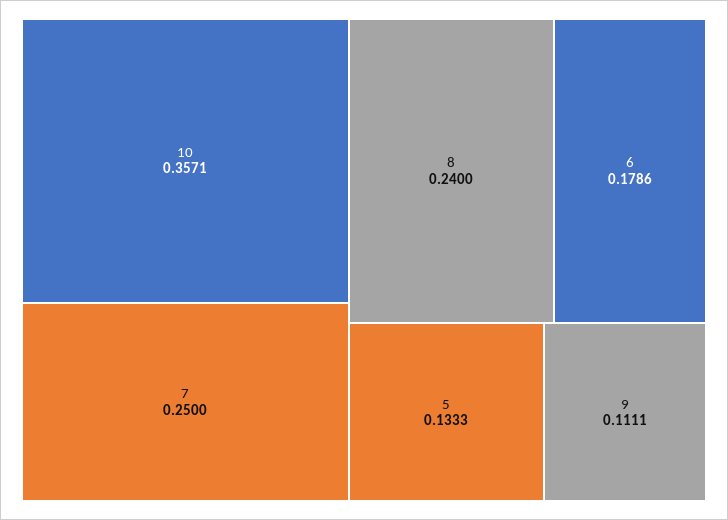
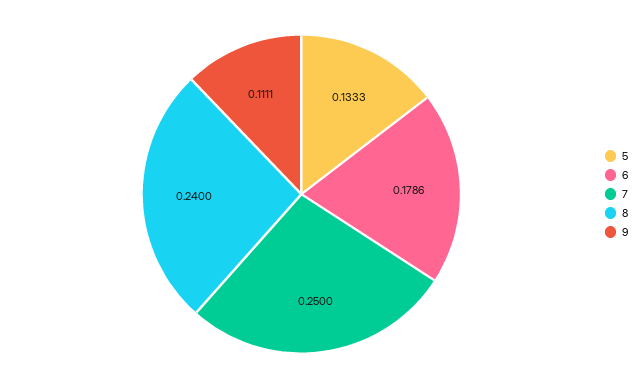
  {
-   "10": 0.3571,
    "7": 0.25,
    "8": 0.24,
    "6": 0.1786,
    "5": 0.1333,
    "9": 0.1111
  }

